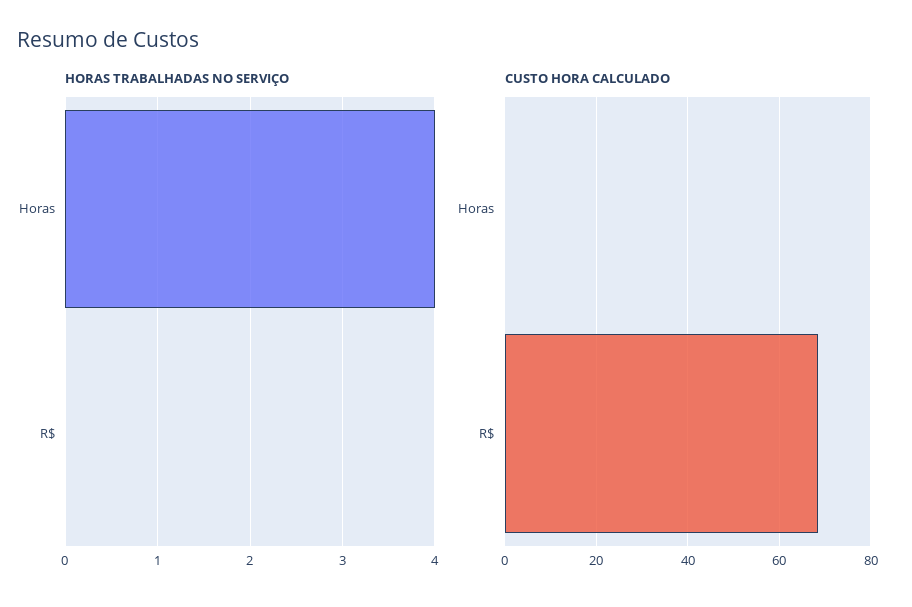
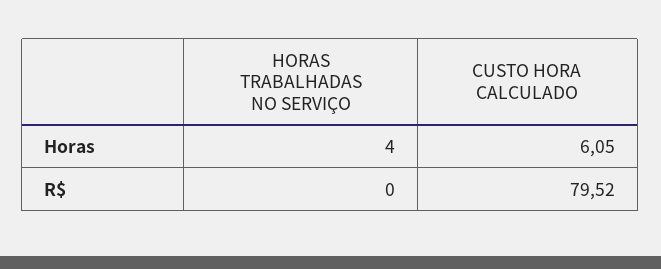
  {
    "HORAS TRABALHADAS NO SERVIÇO": {
      "Horas": 4,
      "R$": 0
    },
    "CUSTO HORA CALCULADO": {
-     "Horas": 0,
+     "Horas": 6.05,
-     "R$": 68
+     "R$": 79.52
    }
  }

